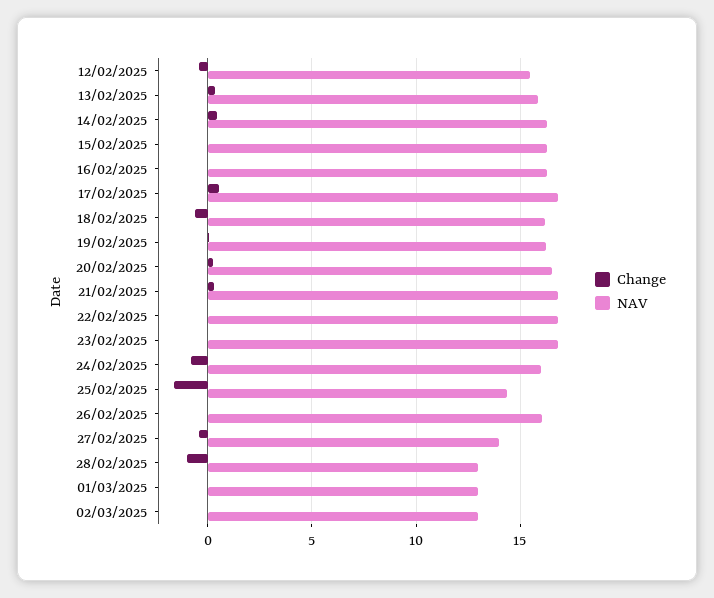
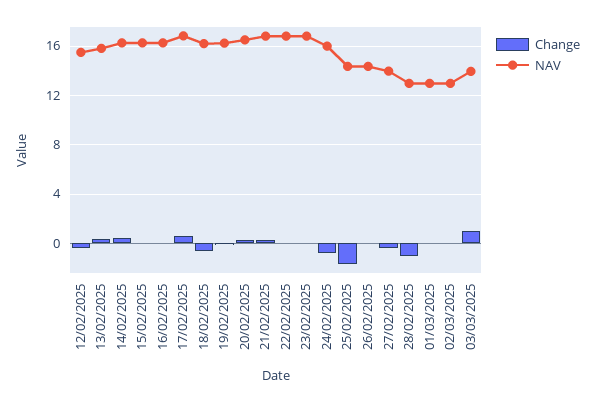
  {
    "Change": {
      "12/02/2025": -0.5,
      "13/02/2025": 0.5,
      "14/02/2025": 0.5,
      "15/02/2025": 0,
      "16/02/2025": 0,
      "17/02/2025": 0.5,
      "18/02/2025": -0.5,
      "19/02/2025": 0,
      "20/02/2025": 0.5,
      "21/02/2025": 0.5,
      "22/02/2025": 0,
      "23/02/2025": 0,
      "24/02/2025": -1,
      "25/02/2025": -1.5,
      "26/02/2025": 0,
      "27/02/2025": -0.5,
      "28/02/2025": -1,
      "01/03/2025": 0,
-     "02/03/2025": 0
+     "02/03/2025": 0,
+     "03/03/2025": 1
    },
    "NAV": {
      "12/02/2025": 15.5,
      "13/02/2025": 16,
      "14/02/2025": 16.5,
      "15/02/2025": 16.5,
      "16/02/2025": 16.5,
      "17/02/2025": 17,
      "18/02/2025": 16,
      "19/02/2025": 16,
      "20/02/2025": 16.5,
      "21/02/2025": 17,
      "22/02/2025": 17,
      "23/02/2025": 17,
      "24/02/2025": 16,
      "25/02/2025": 14.5,
-     "26/02/2025": 16,
+     "26/02/2025": 14.5,
      "27/02/2025": 14,
      "28/02/2025": 13,
      "01/03/2025": 13,
-     "02/03/2025": 13
+     "02/03/2025": 13,
+     "03/03/2025": 14
    }
  }

